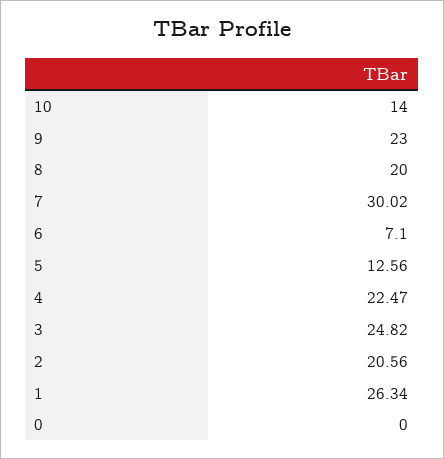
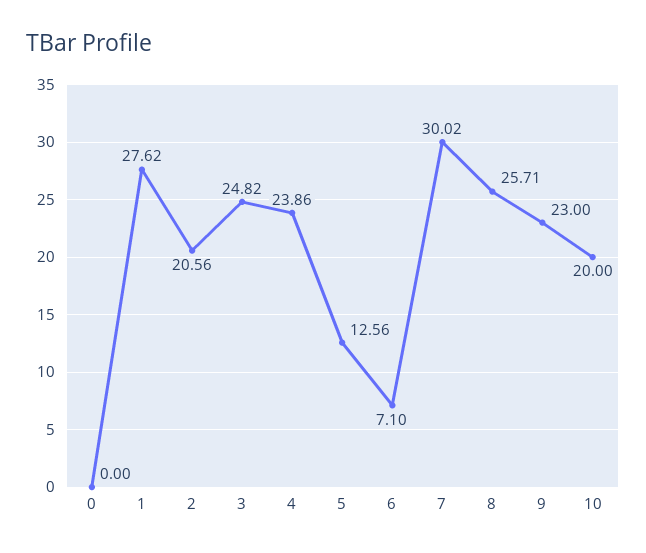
  {
-   "10": 14,
+   "10": 20,
    "9": 23,
-   "8": 20,
+   "8": 25.71,
    "7": 30.02,
    "6": 7.1,
    "5": 12.56,
-   "4": 22.47,
+   "4": 23.86,
    "3": 24.82,
    "2": 20.56,
-   "1": 26.34,
+   "1": 27.62,
    "0": 0
  }

